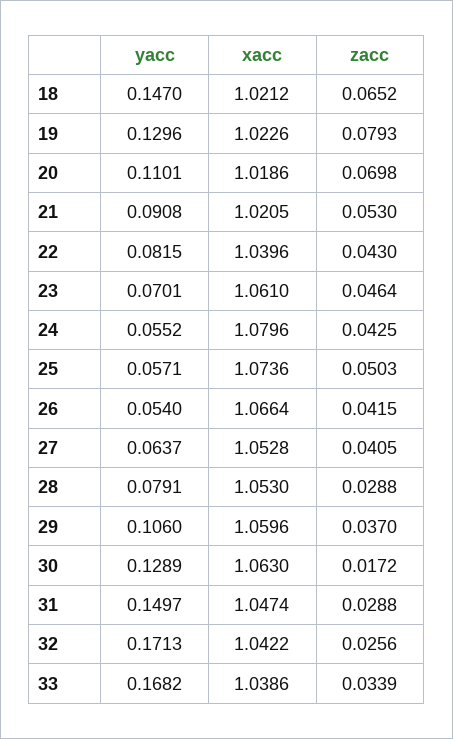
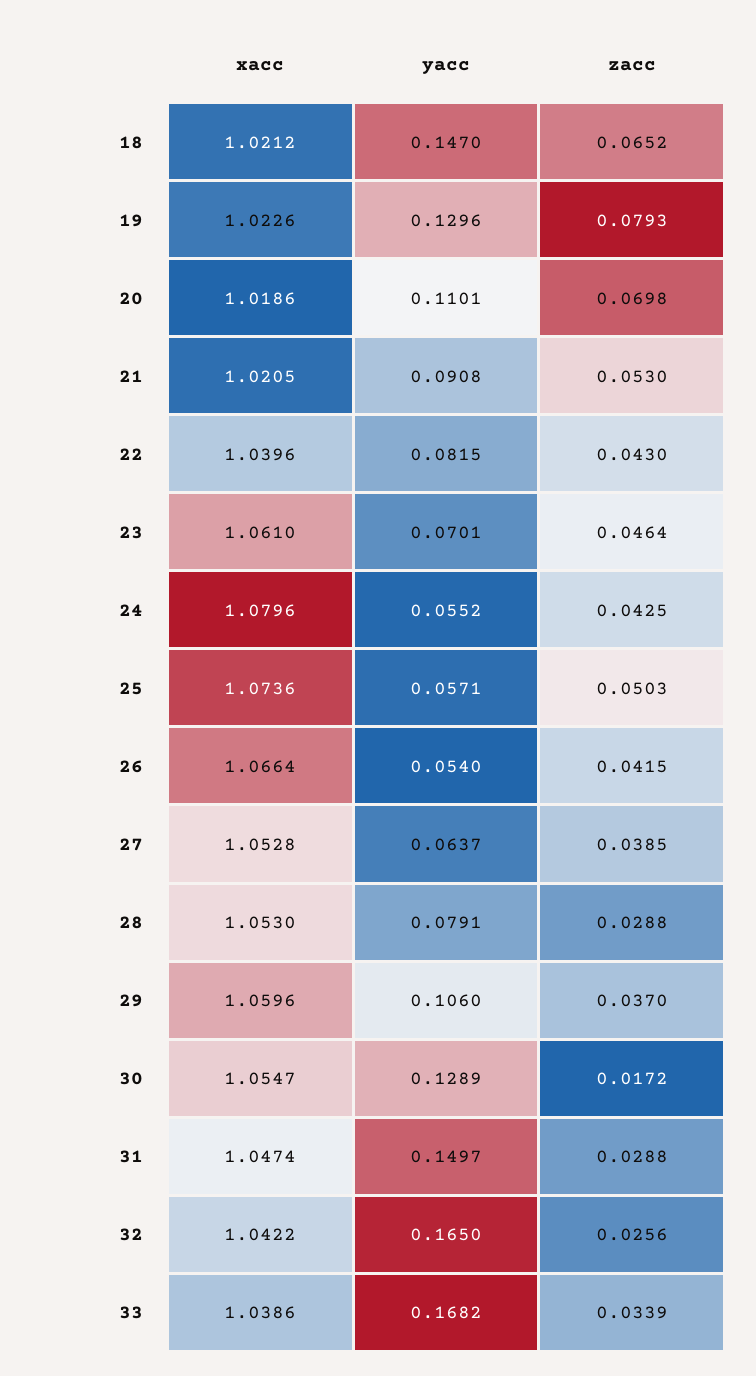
  {
    "yacc": {
      "18": 0.147,
      "19": 0.1296,
      "20": 0.1101,
      "21": 0.0908,
      "22": 0.0815,
      "23": 0.0701,
      "24": 0.0552,
      "25": 0.0571,
      "26": 0.054,
      "27": 0.0637,
      "28": 0.0791,
      "29": 0.106,
      "30": 0.1289,
      "31": 0.1497,
-     "32": 0.1713,
+     "32": 0.165,
      "33": 0.1682
    },
    "xacc": {
      "18": 1.0212,
      "19": 1.0226,
      "20": 1.0186,
      "21": 1.0205,
      "22": 1.0396,
      "23": 1.061,
      "24": 1.0796,
      "25": 1.0736,
      "26": 1.0664,
      "27": 1.0528,
      "28": 1.053,
      "29": 1.0596,
-     "30": 1.063,
+     "30": 1.0547,
      "31": 1.0474,
      "32": 1.0422,
      "33": 1.0386
    },
    "zacc": {
      "18": 0.0652,
      "19": 0.0793,
      "20": 0.0698,
      "21": 0.053,
      "22": 0.043,
      "23": 0.0464,
      "24": 0.0425,
      "25": 0.0503,
      "26": 0.0415,
-     "27": 0.0405,
+     "27": 0.0385,
      "28": 0.0288,
      "29": 0.037,
      "30": 0.0172,
      "31": 0.0288,
      "32": 0.0256,
      "33": 0.0339
    }
  }

